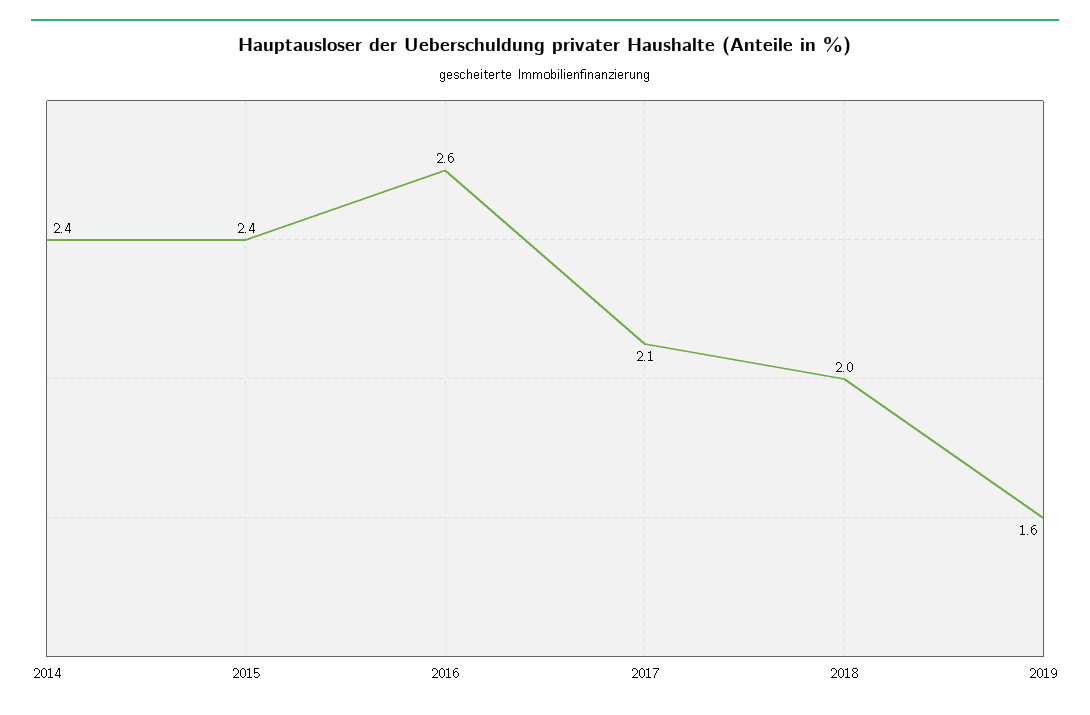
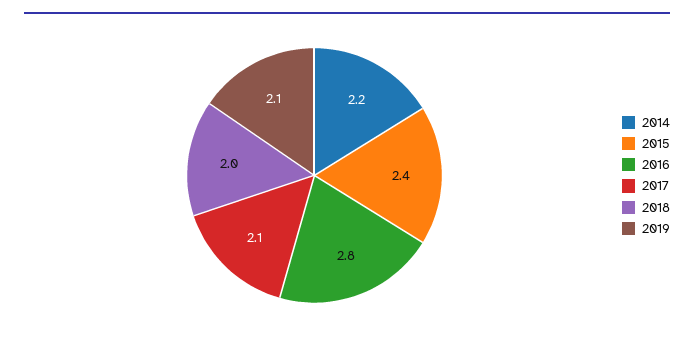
  {
-   "2014": 2.4,
+   "2014": 2.2,
    "2015": 2.4,
-   "2016": 2.6,
+   "2016": 2.8,
    "2017": 2.1,
    "2018": 2,
-   "2019": 1.6
+   "2019": 2.1
  }

